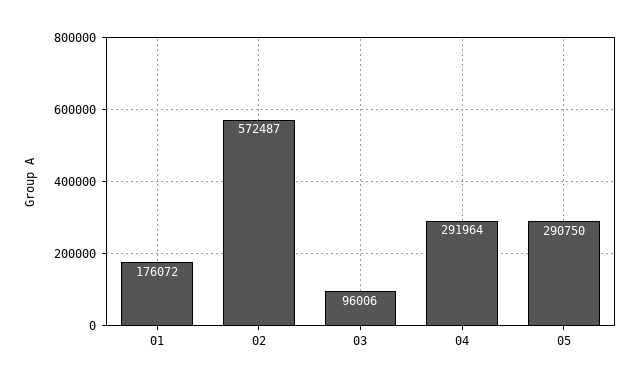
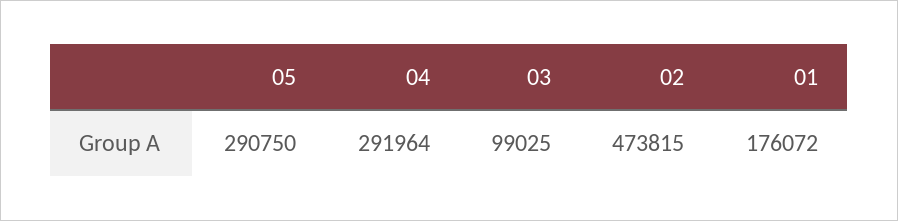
  {
    "01": 176072,
-   "02": 572487,
+   "02": 473815,
-   "03": 96006,
+   "03": 99025,
    "04": 291964,
    "05": 290750
  }

